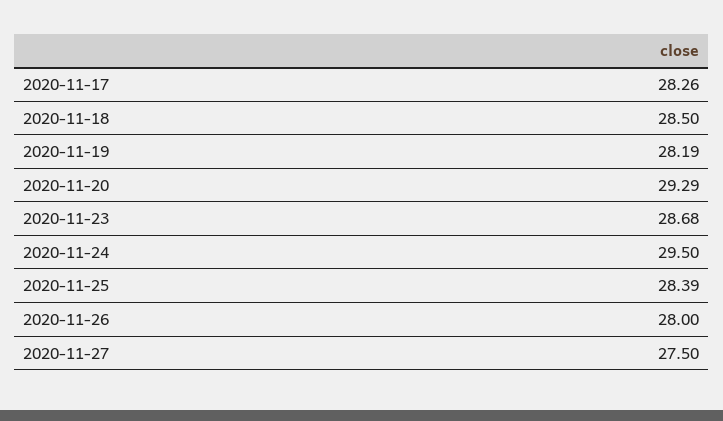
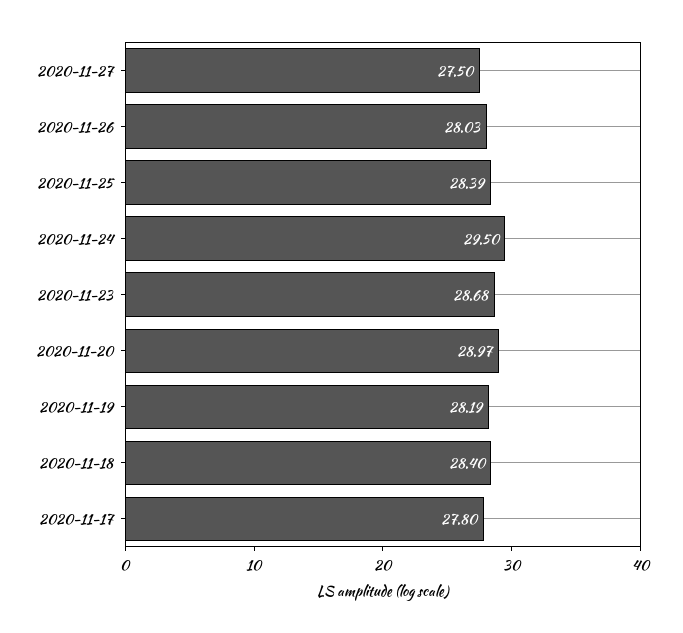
  {
-   "2020-11-17": 28.26,
+   "2020-11-17": 27.8,
-   "2020-11-18": 28.5,
+   "2020-11-18": 28.4,
    "2020-11-19": 28.19,
-   "2020-11-20": 29.29,
+   "2020-11-20": 28.97,
    "2020-11-23": 28.68,
    "2020-11-24": 29.5,
    "2020-11-25": 28.39,
-   "2020-11-26": 28,
+   "2020-11-26": 28.03,
    "2020-11-27": 27.5
  }

